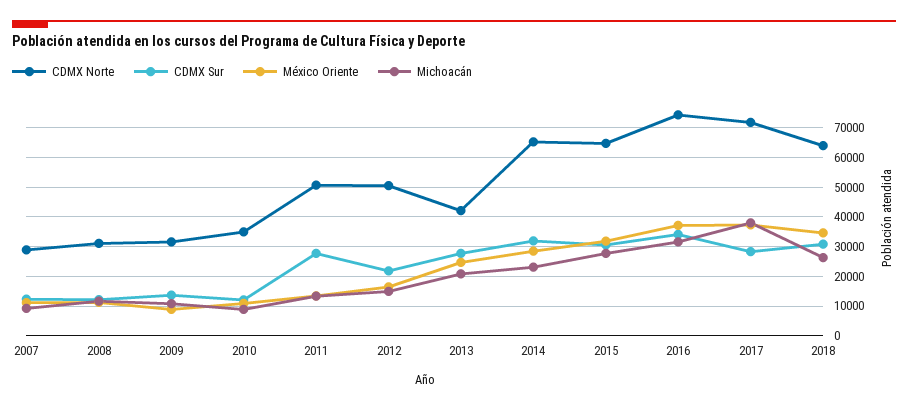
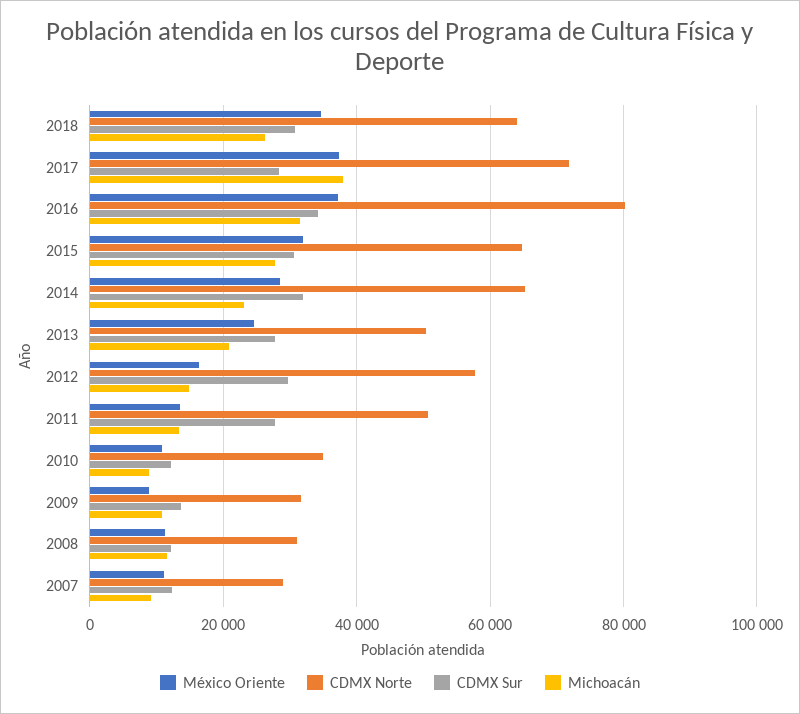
  {
    "CDMX Norte": {
      "2007": 28000,
      "2008": 32000,
      "2009": 32000,
      "2010": 36000,
      "2011": 50000,
-     "2012": 50000,
+     "2012": 58000,
-     "2013": 42500,
+     "2013": 50000,
      "2014": 66000,
      "2015": 64000,
-     "2016": 75000,
+     "2016": 80000,
      "2017": 72000,
      "2018": 64000
    },
    "CDMX Sur": {
      "2007": 12000,
      "2008": 12000,
      "2009": 14000,
      "2010": 12000,
      "2011": 28000,
-     "2012": 22500,
+     "2012": 30000,
      "2013": 28000,
      "2014": 32000,
      "2015": 30000,
      "2016": 34000,
      "2017": 28000,
      "2018": 30000
    },
    "México Oriente": {
      "2007": 12000,
      "2008": 12000,
      "2009": 8000,
      "2010": 10000,
      "2011": 14000,
      "2012": 16000,
      "2013": 24000,
      "2014": 28000,
      "2015": 32000,
      "2016": 38000,
      "2017": 38000,
      "2018": 34000
    },
    "Michoacán": {
      "2007": 10000,
      "2008": 12000,
      "2009": 10000,
      "2010": 8000,
      "2011": 14000,
      "2012": 14000,
      "2013": 20000,
      "2014": 24000,
      "2015": 28000,
      "2016": 32000,
      "2017": 38000,
      "2018": 26000
    }
  }

